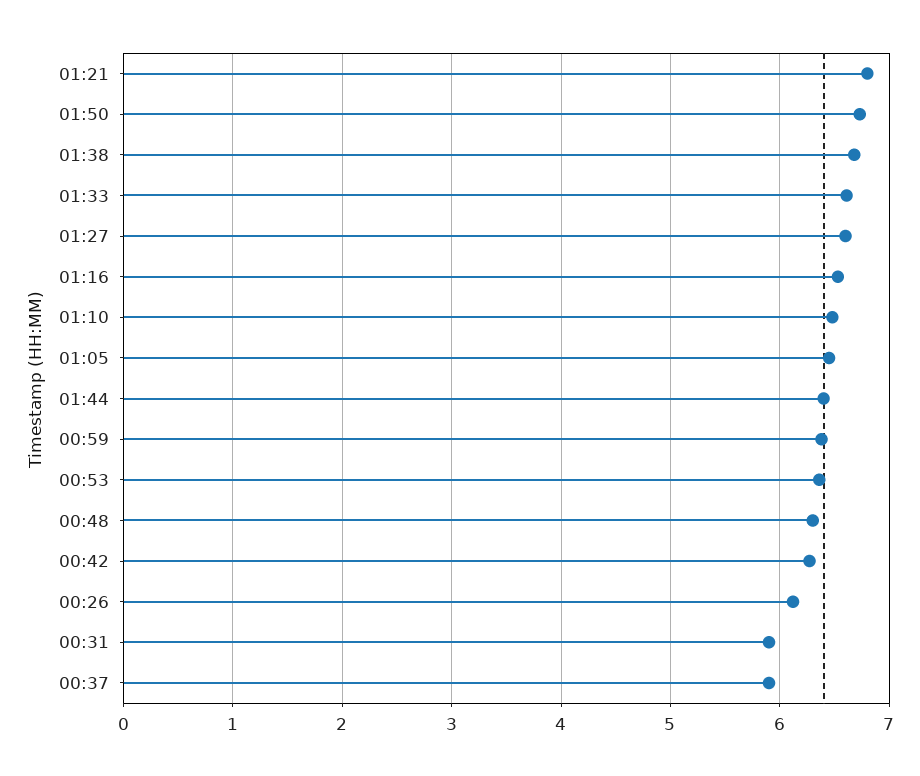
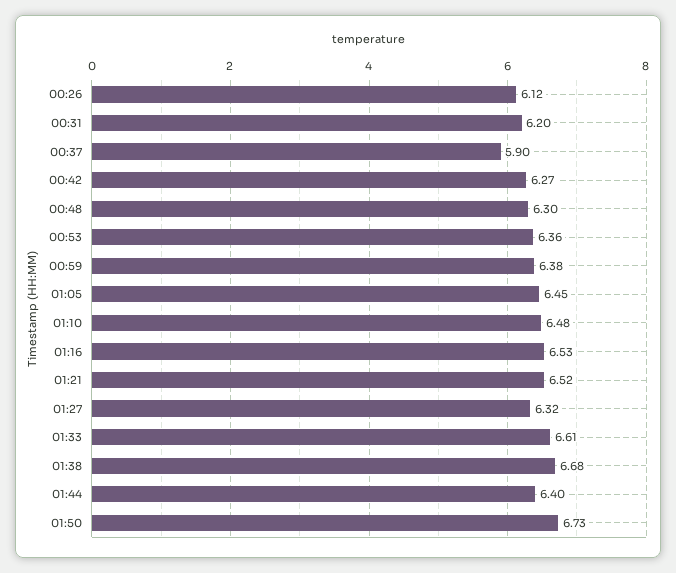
  {
-   "01:21": 6.8,
+   "01:21": 6.52,
    "01:50": 6.73,
    "01:38": 6.68,
    "01:33": 6.61,
-   "01:27": 6.6,
+   "01:27": 6.32,
    "01:16": 6.53,
    "01:10": 6.48,
    "01:05": 6.45,
    "01:44": 6.4,
    "00:59": 6.38,
    "00:53": 6.36,
    "00:48": 6.3,
    "00:42": 6.27,
    "00:26": 6.12,
-   "00:31": 5.9,
+   "00:31": 6.2,
    "00:37": 5.9
  }

